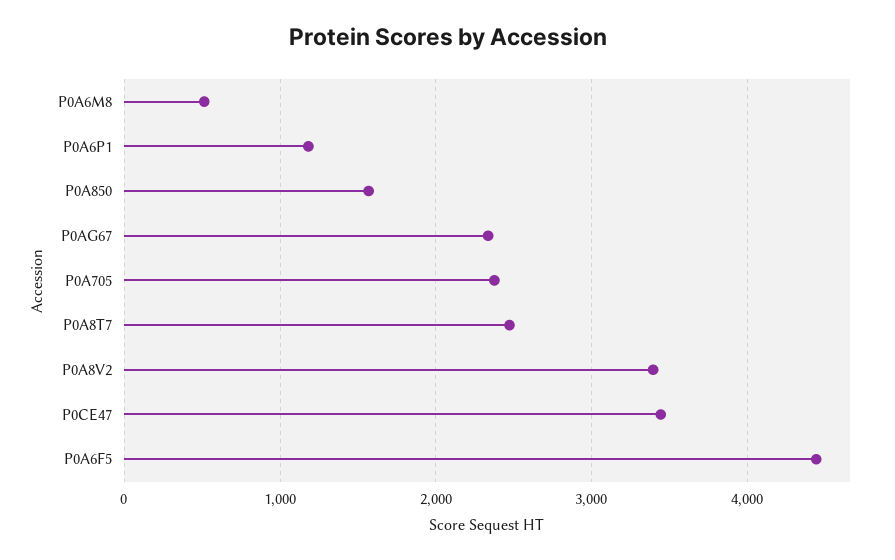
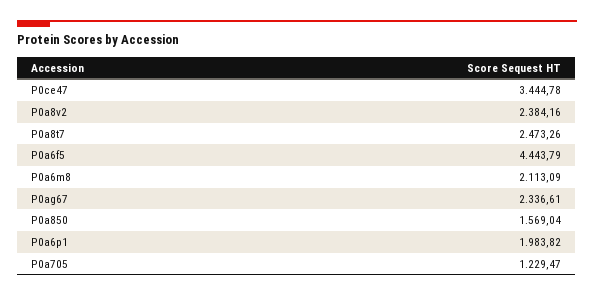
  {
-   "P0A6M8": 500,
+   "P0A6M8": 2113.09,
-   "P0A6P1": 1200,
+   "P0A6P1": 1983.82,
    "P0A850": 1569.04,
    "P0AG67": 2336.61,
-   "P0A705": 2400,
+   "P0A705": 1229.47,
    "P0A8T7": 2473.26,
-   "P0A8V2": 3400,
+   "P0A8V2": 2384.16,
    "P0CE47": 3444.78,
    "P0A6F5": 4443.79
  }

